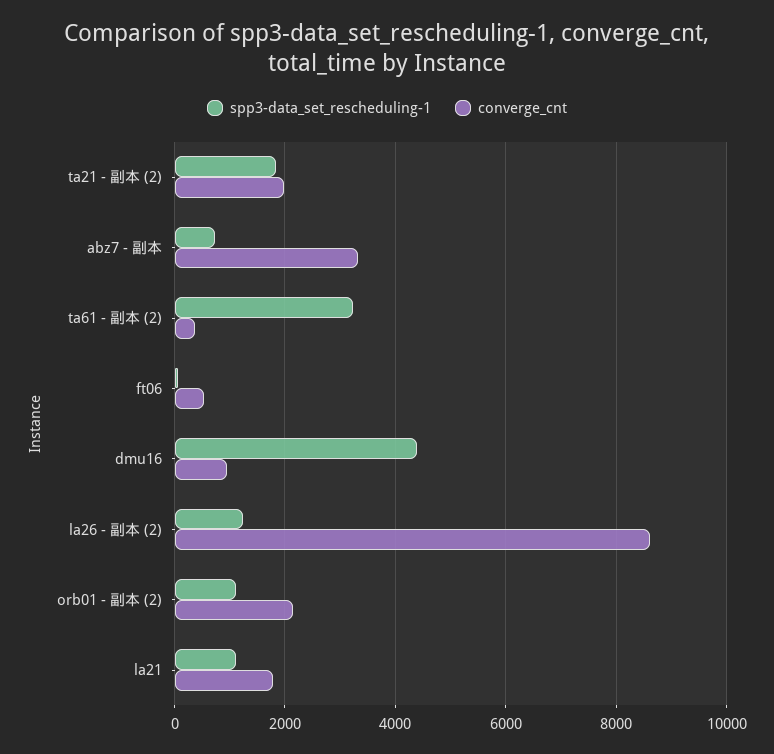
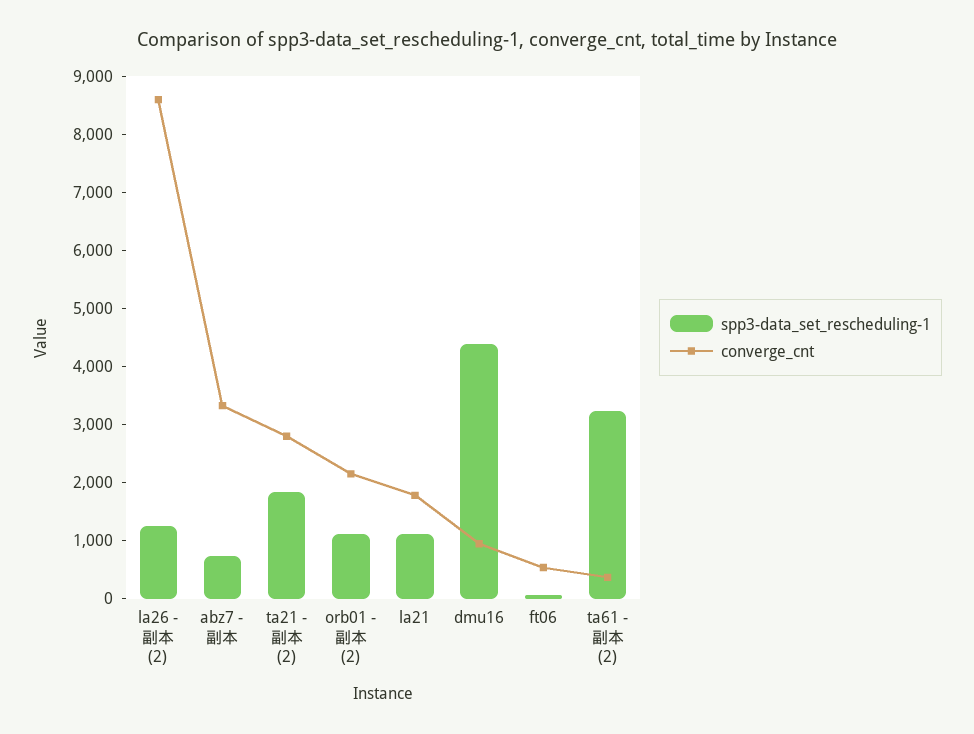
  {
    "spp3-data_set_rescheduling-1": {
      "ta21 - 副本 (2)": 1800,
      "abz7 - 副本": 800,
      "ta61 - 副本 (2)": 3200,
      "ft06": 0,
      "dmu16": 4400,
      "la26 - 副本 (2)": 1200,
      "orb01 - 副本 (2)": 1200,
      "la21": 1200
    },
    "converge_cnt": {
-     "ta21 - 副本 (2)": 2000,
+     "ta21 - 副本 (2)": 2800,
      "abz7 - 副本": 3400,
      "ta61 - 副本 (2)": 400,
      "ft06": 600,
      "dmu16": 1000,
      "la26 - 副本 (2)": 8600,
      "orb01 - 副本 (2)": 2200,
      "la21": 1800
    }
  }

